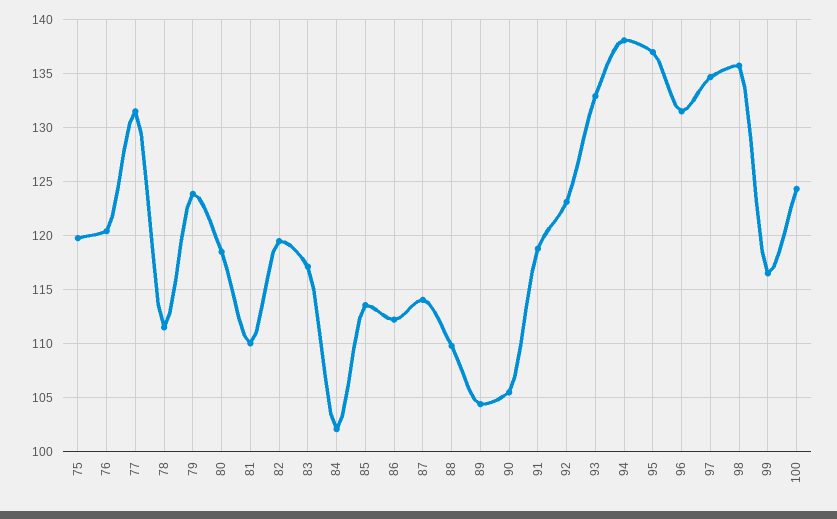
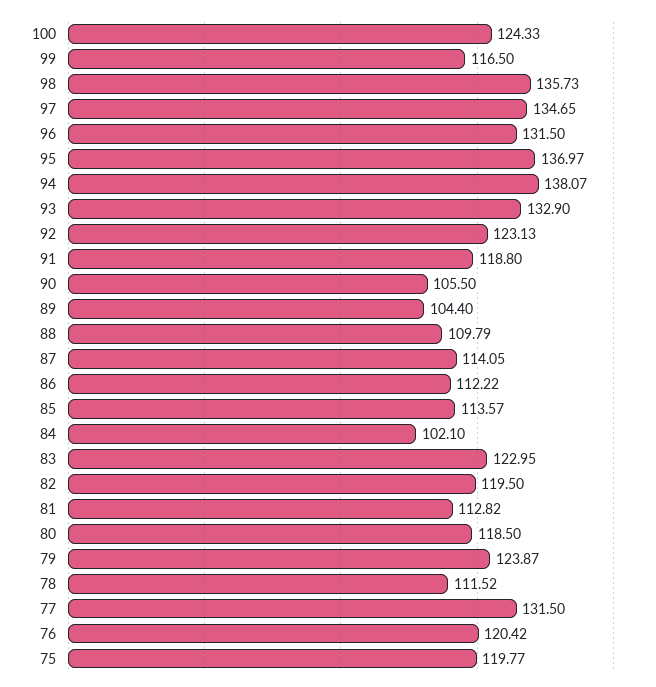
  {
    "75": 119.77,
    "76": 120.42,
    "77": 131.5,
    "78": 111.52,
    "79": 123.87,
    "80": 118.5,
-   "81": 110,
+   "81": 112.82,
    "82": 119.5,
-   "83": 117,
+   "83": 122.95,
    "84": 102.1,
    "85": 113.57,
    "86": 112.22,
    "87": 114.05,
    "88": 109.79,
    "89": 104.4,
    "90": 105.5,
    "91": 118.8,
    "92": 123.13,
    "93": 132.9,
    "94": 138.07,
    "95": 136.97,
    "96": 131.5,
    "97": 134.65,
    "98": 135.73,
    "99": 116.5,
    "100": 124.33
  }

